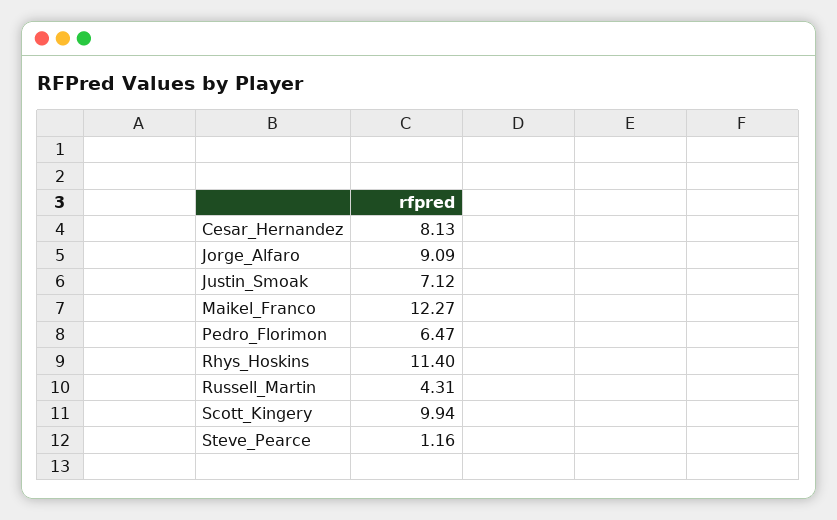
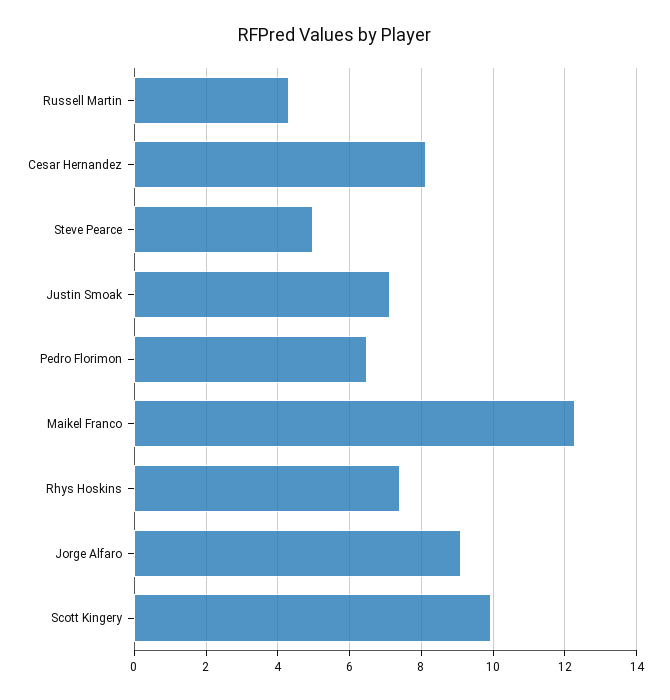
  {
    "Cesar_Hernandez": 8.13,
    "Jorge_Alfaro": 9.09,
    "Justin_Smoak": 7.12,
    "Maikel_Franco": 12.27,
    "Pedro_Florimon": 6.47,
-   "Rhys_Hoskins": 11.4,
+   "Rhys_Hoskins": 7.4,
    "Russell_Martin": 4.31,
    "Scott_Kingery": 9.94,
-   "Steve_Pearce": 1.16
+   "Steve_Pearce": 5
  }

